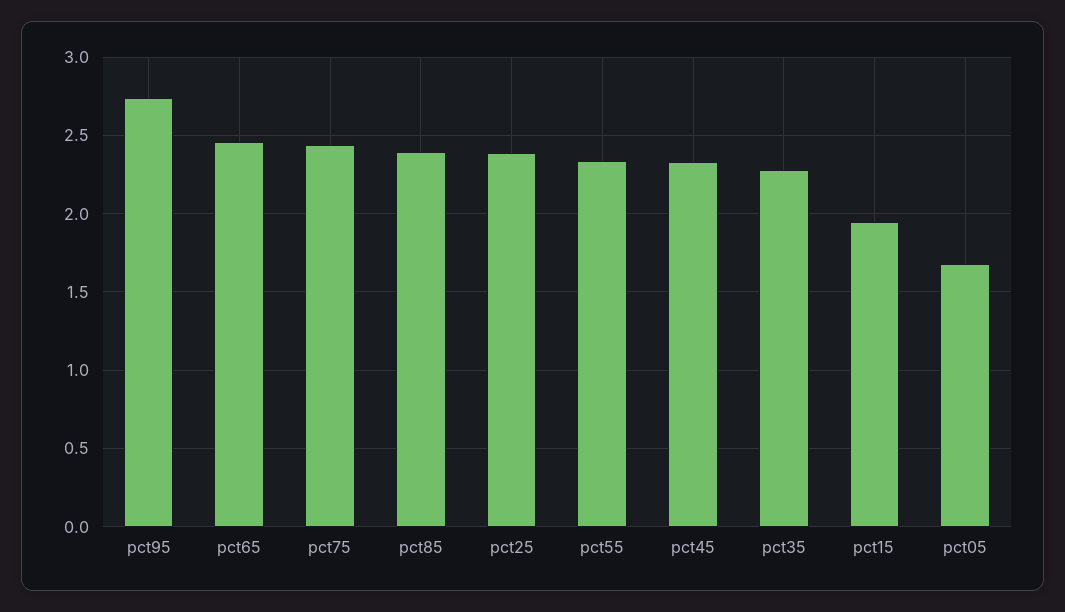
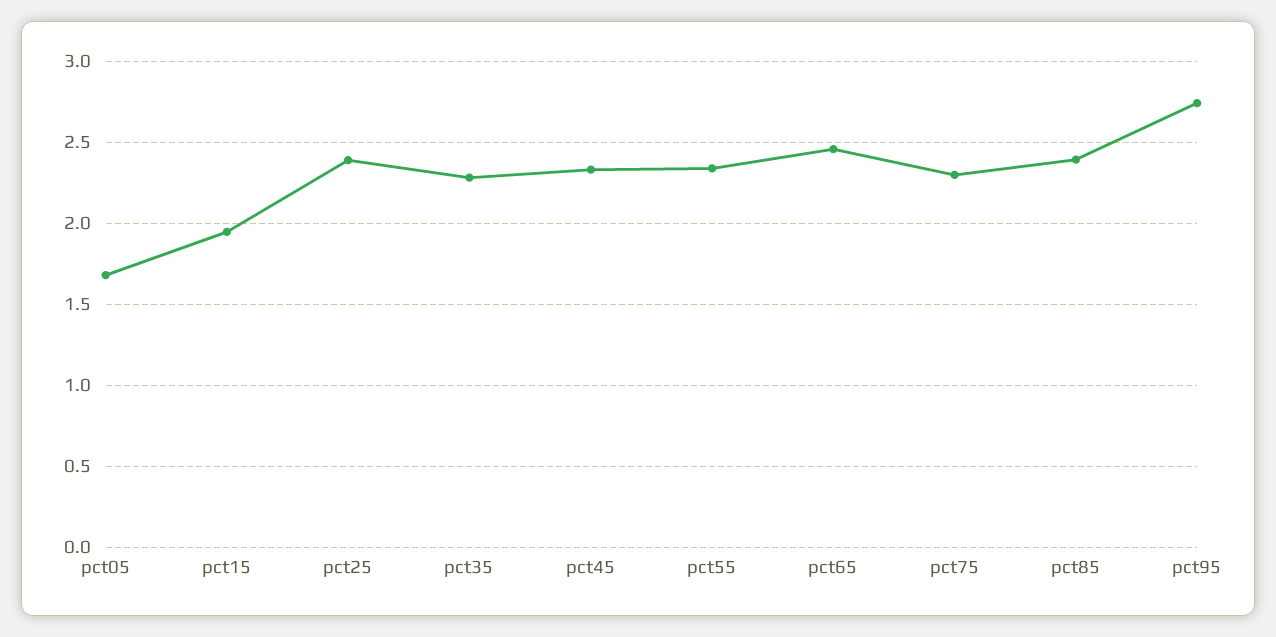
  {
    "pct95": 2.75,
    "pct65": 2.45,
-   "pct75": 2.45,
+   "pct75": 2.3,
    "pct85": 2.4,
    "pct25": 2.4,
    "pct55": 2.35,
    "pct45": 2.35,
    "pct35": 2.3,
    "pct15": 1.95,
    "pct05": 1.7
  }

